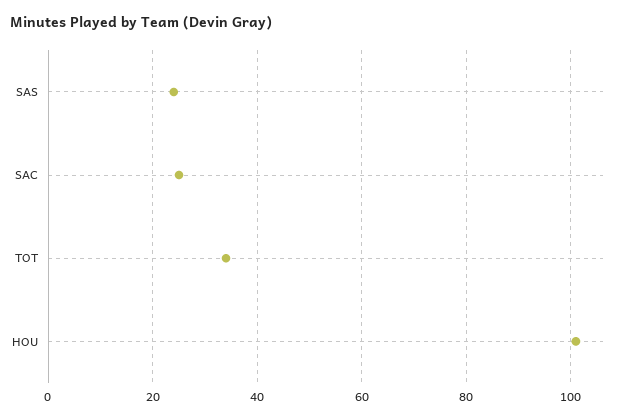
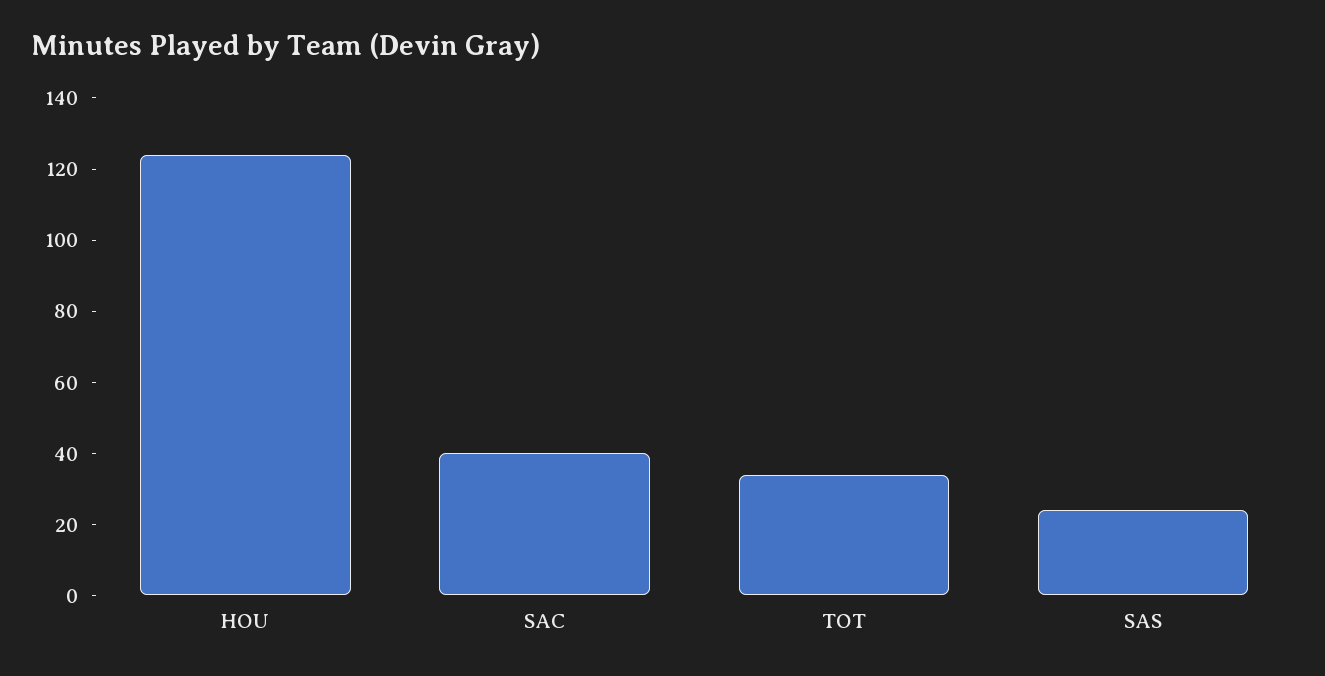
  {
    "SAS": 25,
-   "SAC": 25,
+   "SAC": 40,
    "TOT": 35,
-   "HOU": 100
+   "HOU": 125
  }

